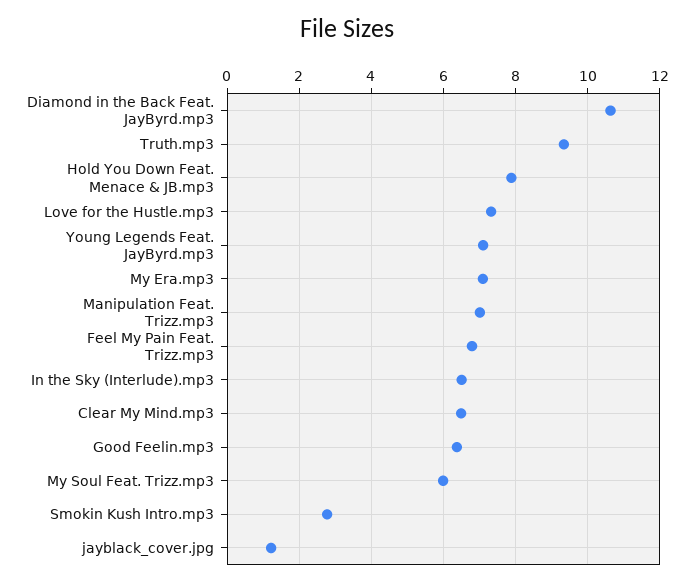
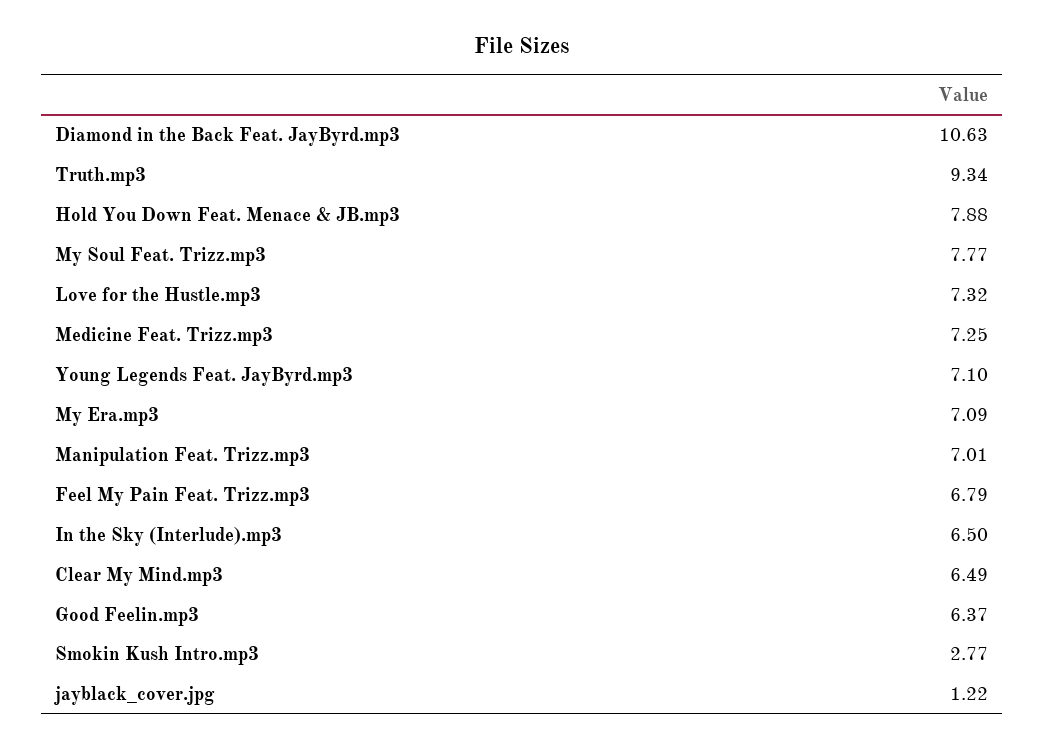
  {
    "Diamond in the Back Feat. JayByrd.mp3": 10.63,
    "Truth.mp3": 9.34,
    "Hold You Down Feat. Menace & JB.mp3": 7.88,
    "Love for the Hustle.mp3": 7.32,
    "Young Legends Feat. JayByrd.mp3": 7.1,
    "My Era.mp3": 7.09,
    "Manipulation Feat. Trizz.mp3": 7.01,
    "Feel My Pain Feat. Trizz.mp3": 6.79,
    "In the Sky (Interlude).mp3": 6.5,
    "Clear My Mind.mp3": 6.49,
    "Good Feelin.mp3": 6.37,
-   "My Soul Feat. Trizz.mp3": 6,
+   "My Soul Feat. Trizz.mp3": 7.77,
    "Smokin Kush Intro.mp3": 2.77,
-   "jayblack_cover.jpg": 1.22
+   "jayblack_cover.jpg": 1.22,
+   "Medicine Feat. Trizz.mp3": 7.25
  }

